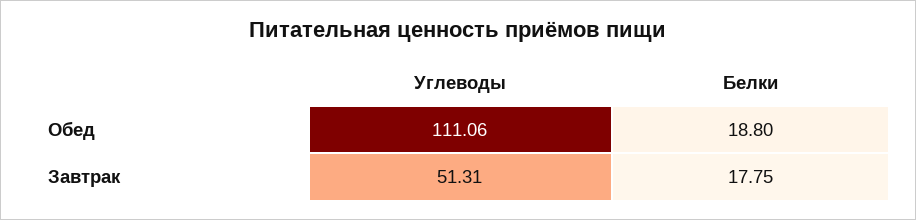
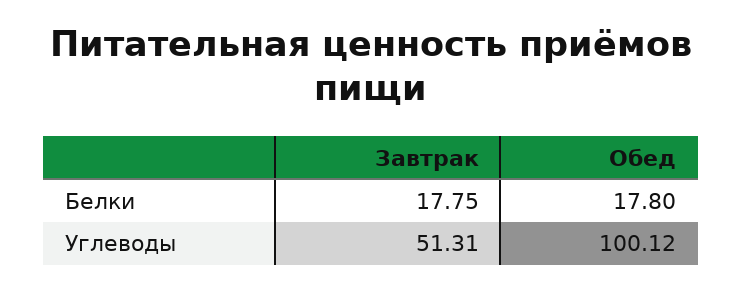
  {
    "Углеводы": {
-     "Обед": 111.06,
+     "Обед": 100.12,
      "Завтрак": 51.31
    },
    "Белки": {
-     "Обед": 18.8,
+     "Обед": 17.8,
      "Завтрак": 17.75
    }
  }

